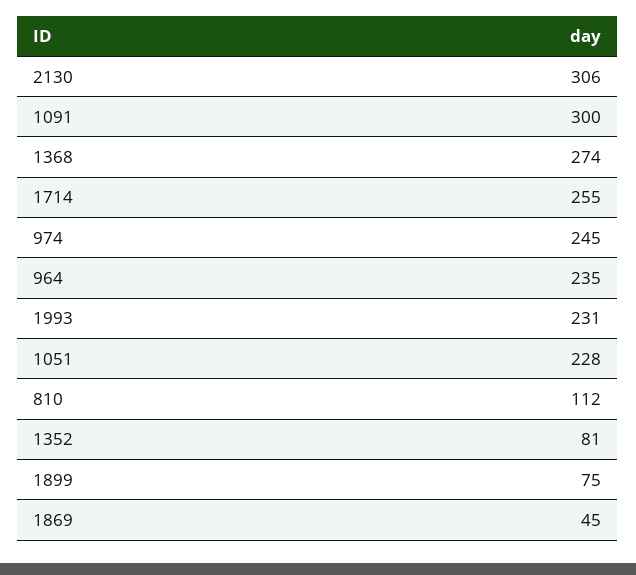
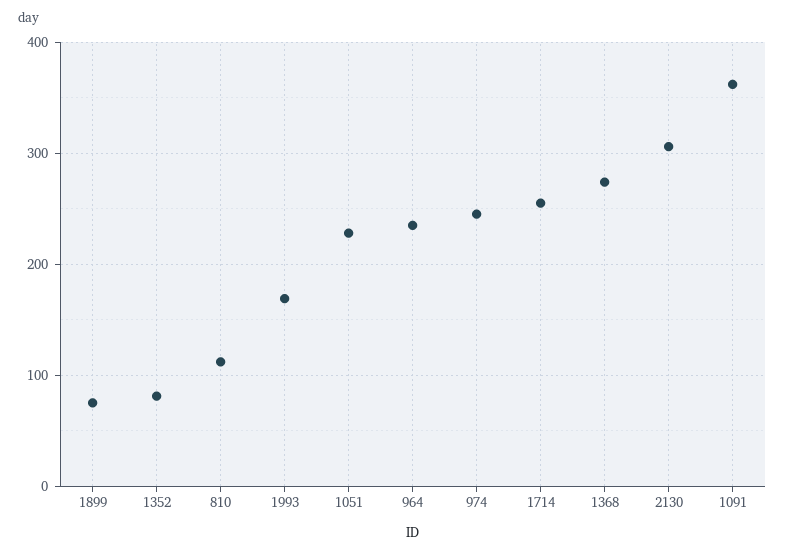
  {
    "2130": 306,
-   "1091": 300,
+   "1091": 360,
    "1368": 274,
    "1714": 255,
    "974": 245,
    "964": 235,
-   "1993": 231,
+   "1993": 170,
    "1051": 228,
    "810": 112,
    "1352": 81,
-   "1899": 75,
+   "1899": 75
-   "1869": 45
  }

